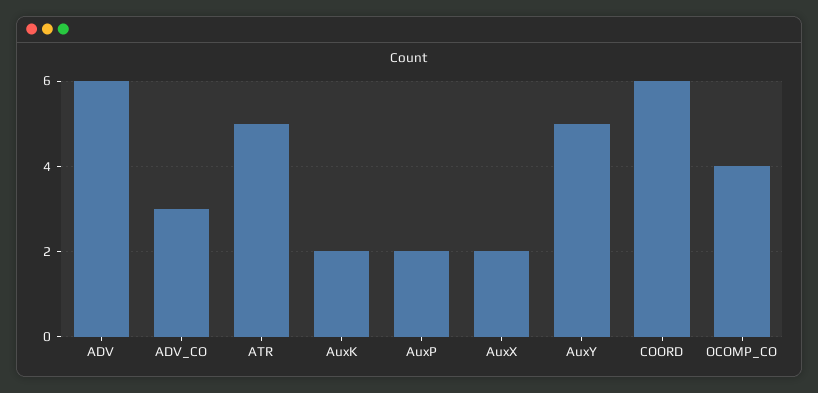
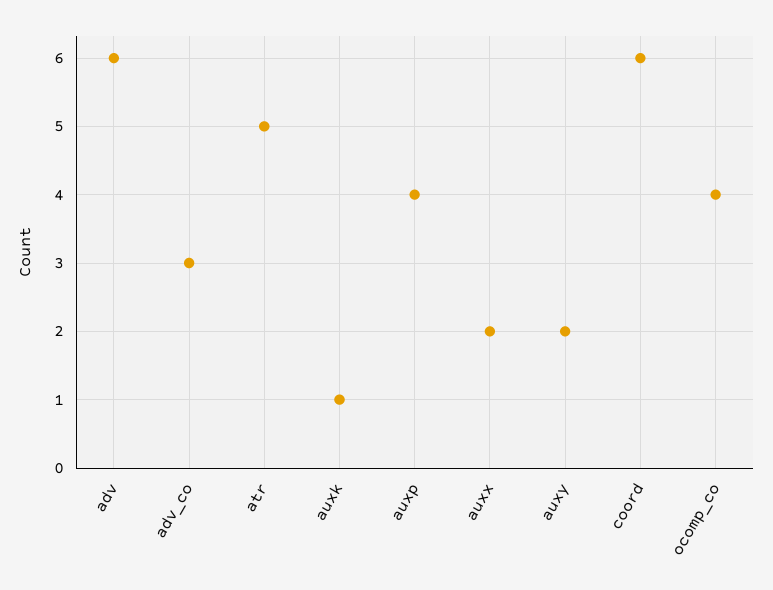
  {
    "ADV": 6,
    "ADV_CO": 3,
    "ATR": 5,
-   "AuxK": 2,
+   "AuxK": 1,
-   "AuxP": 2,
+   "AuxP": 4,
    "AuxX": 2,
-   "AuxY": 5,
+   "AuxY": 2,
    "COORD": 6,
    "OCOMP_CO": 4
  }

